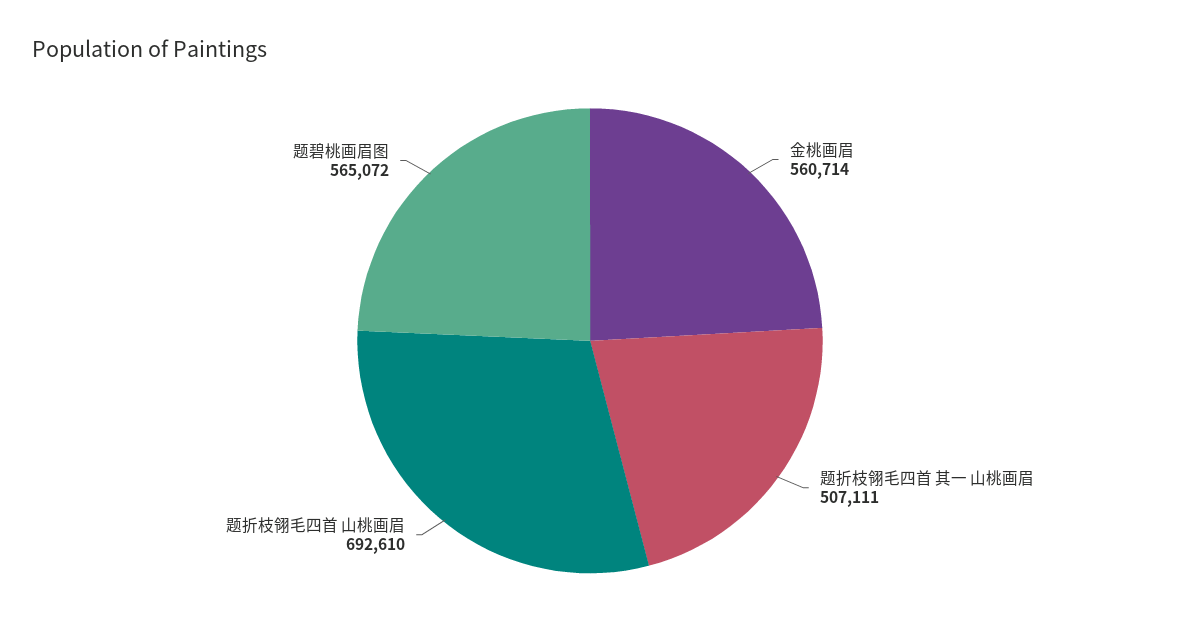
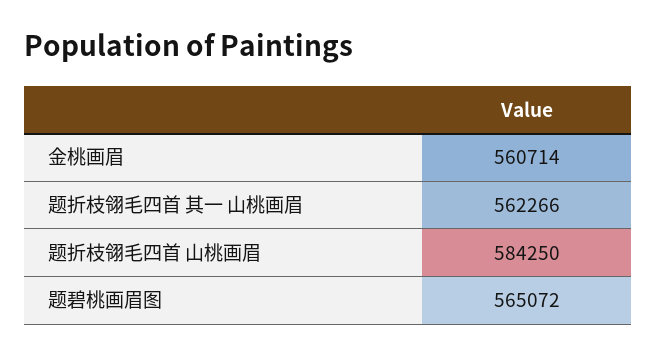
  {
    "金桃画眉": 560714,
-   "题折枝翎毛四首 其一 山桃画眉": 507111,
+   "题折枝翎毛四首 其一 山桃画眉": 562266,
-   "题折枝翎毛四首 山桃画眉": 692610,
+   "题折枝翎毛四首 山桃画眉": 584250,
    "题碧桃画眉图": 565072
  }

